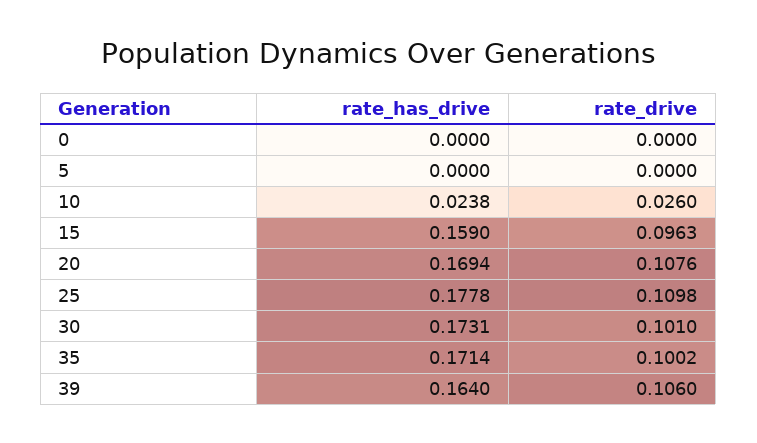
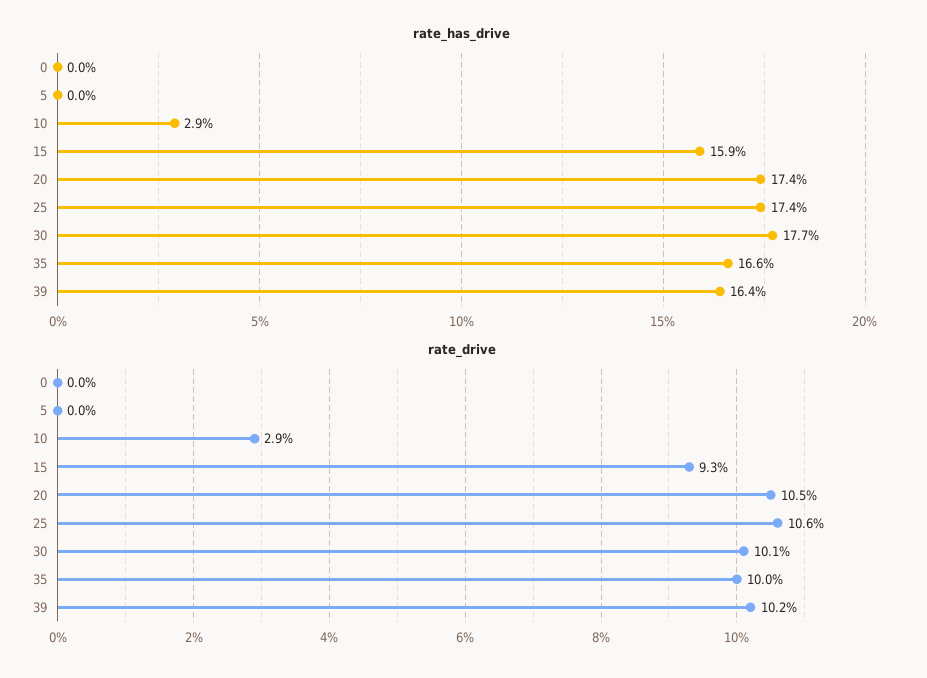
  {
    "rate_has_drive": {
      "0": 0,
      "5": 0,
-     "10": 0.0238,
+     "10": 0.029,
      "15": 0.159,
-     "20": 0.1694,
+     "20": 0.174,
-     "25": 0.1778,
+     "25": 0.174,
-     "30": 0.1731,
+     "30": 0.177,
-     "35": 0.1714,
+     "35": 0.166,
      "39": 0.164
    },
    "rate_drive": {
      "0": 0,
      "5": 0,
-     "10": 0.026,
+     "10": 0.029,
-     "15": 0.0963,
+     "15": 0.093,
-     "20": 0.1076,
+     "20": 0.105,
-     "25": 0.1098,
+     "25": 0.106,
      "30": 0.101,
      "35": 0.1002,
-     "39": 0.106
+     "39": 0.102
    }
  }

